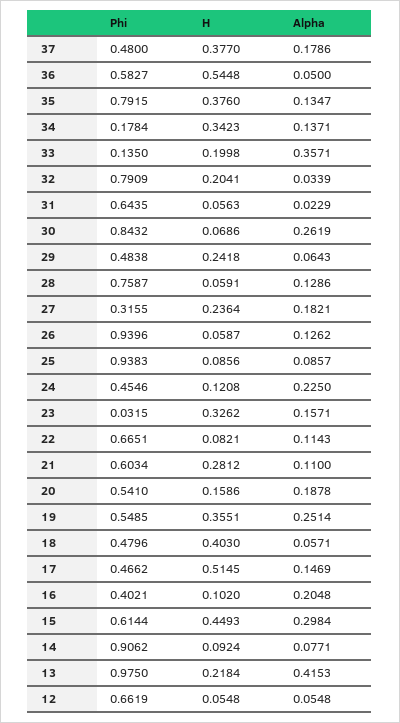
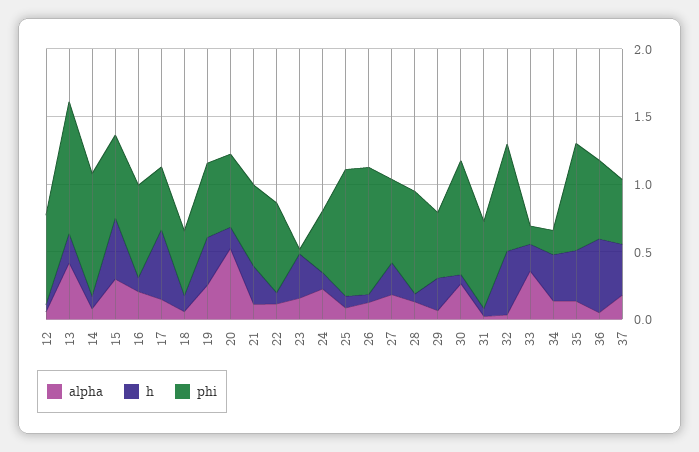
  {
    "Phi": {
      "37": 0.48,
      "36": 0.5827,
      "35": 0.7915,
      "34": 0.1784,
      "33": 0.135,
      "32": 0.7909,
      "31": 0.6435,
      "30": 0.8432,
      "29": 0.4838,
      "28": 0.7587,
-     "27": 0.3155,
+     "27": 0.6,
      "26": 0.9396,
      "25": 0.9383,
      "24": 0.4546,
      "23": 0.0315,
      "22": 0.6651,
      "21": 0.6034,
      "20": 0.541,
      "19": 0.5485,
      "18": 0.4796,
      "17": 0.4662,
-     "16": 0.4021,
+     "16": 0.7,
      "15": 0.6144,
      "14": 0.9062,
      "13": 0.975,
      "12": 0.6619
    },
    "H": {
      "37": 0.377,
      "36": 0.5448,
      "35": 0.376,
      "34": 0.3423,
      "33": 0.1998,
-     "32": 0.2041,
+     "32": 0.5,
      "31": 0.0563,
      "30": 0.0686,
      "29": 0.2418,
      "28": 0.0591,
      "27": 0.2364,
      "26": 0.0587,
      "25": 0.0856,
      "24": 0.1208,
      "23": 0.3262,
      "22": 0.0821,
      "21": 0.2812,
      "20": 0.1586,
      "19": 0.3551,
-     "18": 0.403,
+     "18": 0.1,
      "17": 0.5145,
      "16": 0.102,
      "15": 0.4493,
      "14": 0.0924,
      "13": 0.2184,
      "12": 0.0548
    },
    "Alpha": {
      "37": 0.1786,
      "36": 0.05,
      "35": 0.1347,
      "34": 0.1371,
      "33": 0.3571,
      "32": 0.0339,
      "31": 0.0229,
      "30": 0.2619,
      "29": 0.0643,
      "28": 0.1286,
      "27": 0.1821,
      "26": 0.1262,
      "25": 0.0857,
      "24": 0.225,
      "23": 0.1571,
      "22": 0.1143,
      "21": 0.11,
-     "20": 0.1878,
+     "20": 0.5,
      "19": 0.2514,
      "18": 0.0571,
      "17": 0.1469,
      "16": 0.2048,
      "15": 0.2984,
      "14": 0.0771,
      "13": 0.4153,
      "12": 0.0548
    }
  }

